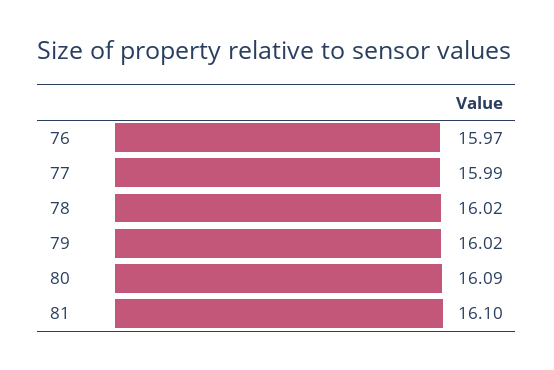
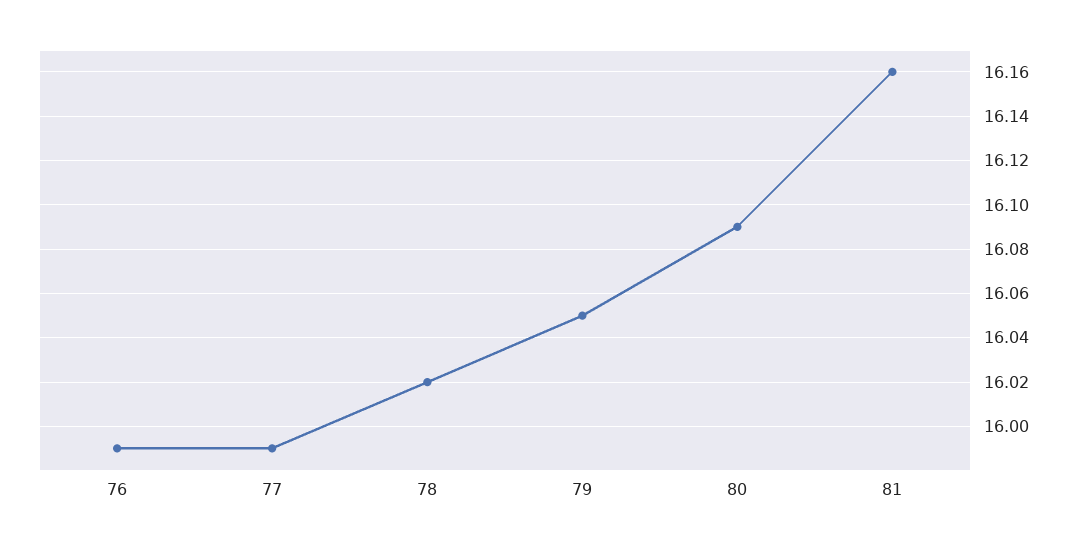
  {
-   "76": 15.97,
+   "76": 15.99,
    "77": 15.99,
    "78": 16.02,
-   "79": 16.02,
+   "79": 16.05,
    "80": 16.09,
-   "81": 16.1
+   "81": 16.16
  }

